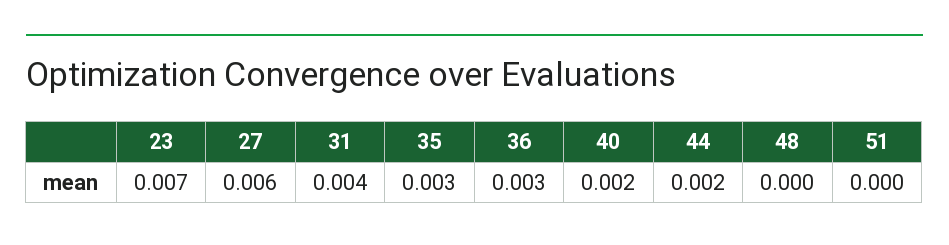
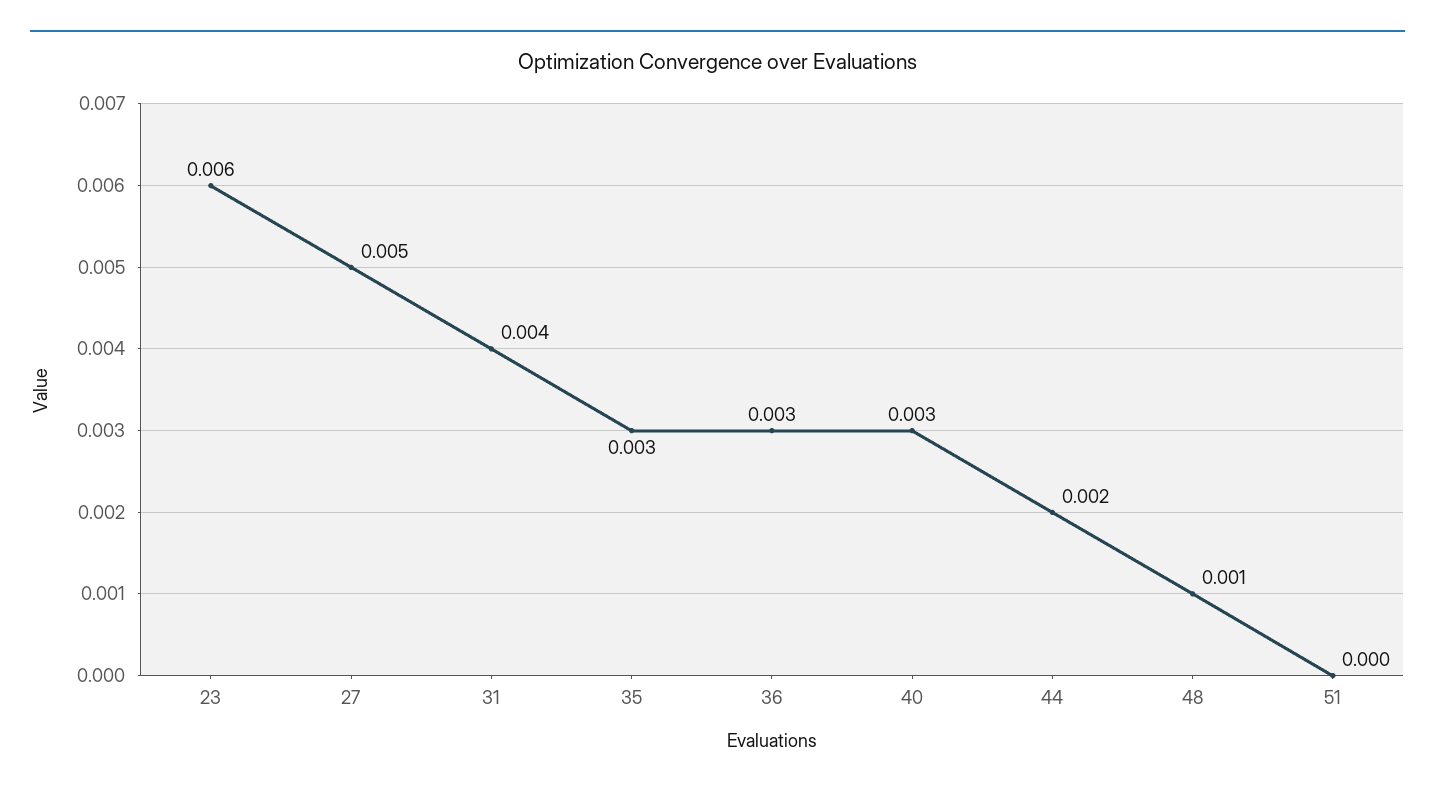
  {
-   "23": 0.007,
+   "23": 0.006,
-   "27": 0.006,
+   "27": 0.005,
    "31": 0.004,
    "35": 0.003,
    "36": 0.003,
-   "40": 0.002,
+   "40": 0.003,
    "44": 0.002,
-   "48": 0,
+   "48": 0.001,
    "51": 0
  }

